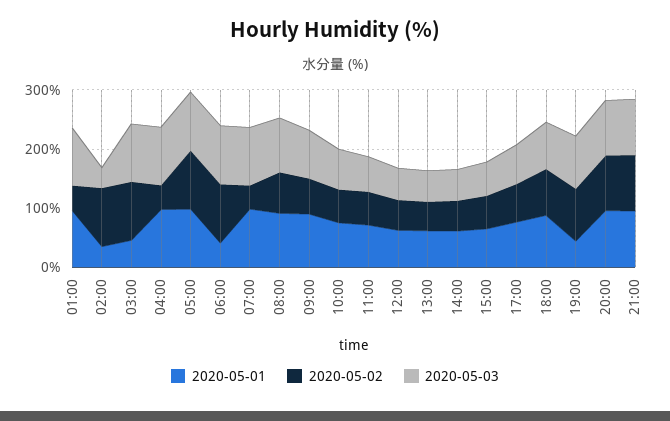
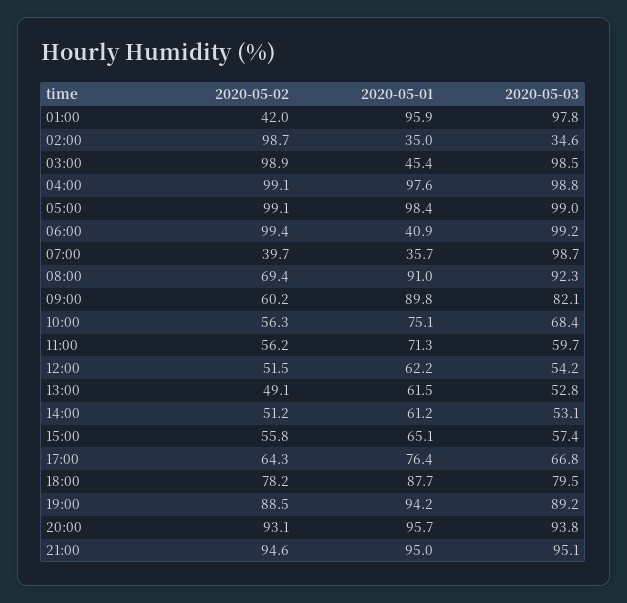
  {
    "2020-05-01": {
      "01:00": 95.9,
      "02:00": 35,
      "03:00": 45.4,
      "04:00": 97.6,
      "05:00": 98.4,
      "06:00": 40.9,
-     "07:00": 100,
+     "07:00": 35.7,
      "08:00": 91,
      "09:00": 89.8,
      "10:00": 75.1,
      "11:00": 71.3,
      "12:00": 62.2,
      "13:00": 61.5,
      "14:00": 61.2,
      "15:00": 65.1,
      "17:00": 76.4,
      "18:00": 87.7,
-     "19:00": 40,
+     "19:00": 94.2,
      "20:00": 95.7,
      "21:00": 95
    },
    "2020-05-02": {
      "01:00": 42,
      "02:00": 98.7,
      "03:00": 98.9,
-     "04:00": 40,
+     "04:00": 99.1,
      "05:00": 99.1,
      "06:00": 99.4,
      "07:00": 39.7,
      "08:00": 69.4,
      "09:00": 60.2,
      "10:00": 56.3,
      "11:00": 56.2,
      "12:00": 51.5,
      "13:00": 49.1,
      "14:00": 51.2,
      "15:00": 55.8,
      "17:00": 64.3,
      "18:00": 78.2,
      "19:00": 88.5,
      "20:00": 93.1,
      "21:00": 94.6
    },
    "2020-05-03": {
      "01:00": 97.8,
      "02:00": 34.6,
      "03:00": 98.5,
      "04:00": 98.8,
      "05:00": 99,
      "06:00": 99.2,
      "07:00": 98.7,
      "08:00": 92.3,
      "09:00": 82.1,
      "10:00": 68.4,
      "11:00": 59.7,
      "12:00": 54.2,
      "13:00": 52.8,
      "14:00": 53.1,
      "15:00": 57.4,
      "17:00": 66.8,
      "18:00": 79.5,
      "19:00": 89.2,
      "20:00": 93.8,
      "21:00": 95.1
    }
  }

